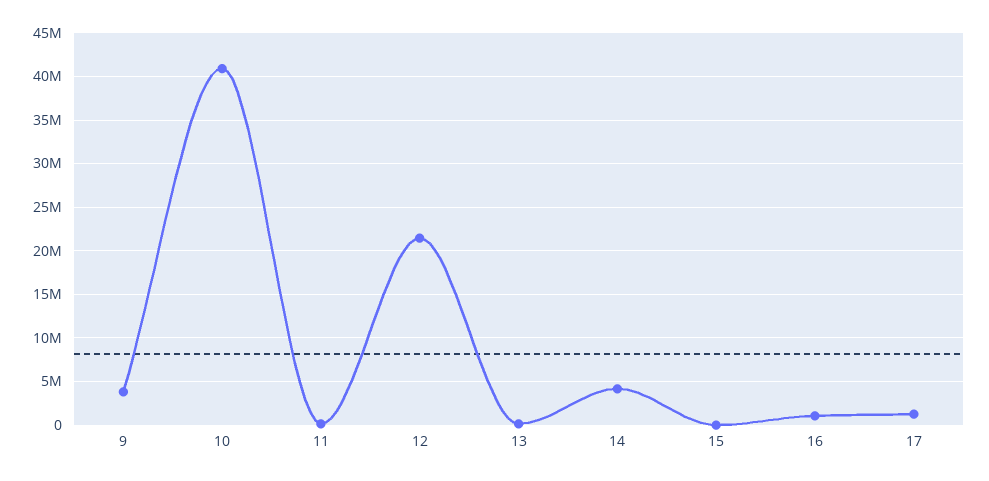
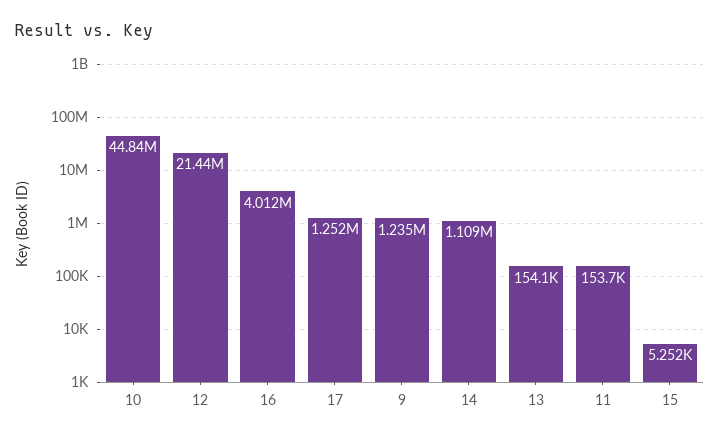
  {
-   "9": 4000000,
+   "9": 1235000,
-   "10": 41000000,
+   "10": 44840000,
    "11": 153700,
    "12": 21440000,
    "13": 154100,
-   "14": 4000000,
+   "14": 1109000,
    "15": 5252,
-   "16": 1000000,
+   "16": 4012000,
    "17": 1252000
  }

